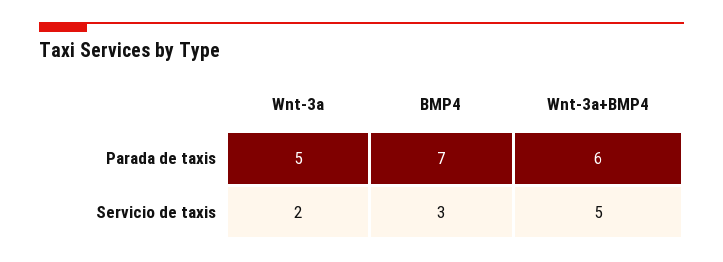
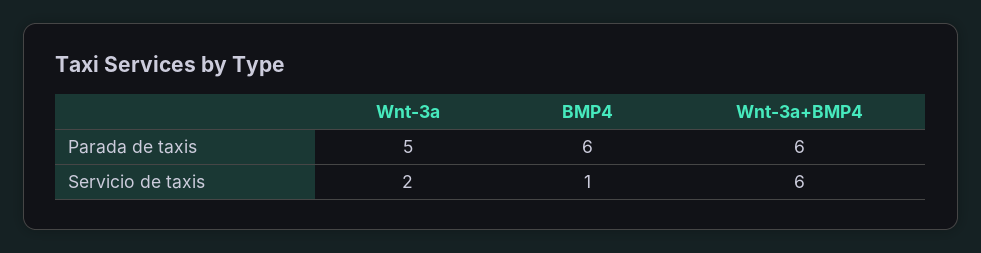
  {
    "Wnt-3a": {
      "Parada de taxis": 5,
      "Servicio de taxis": 2
    },
    "BMP4": {
-     "Parada de taxis": 7,
+     "Parada de taxis": 6,
-     "Servicio de taxis": 3
+     "Servicio de taxis": 1
    },
    "Wnt-3a+BMP4": {
      "Parada de taxis": 6,
-     "Servicio de taxis": 5
+     "Servicio de taxis": 6
    }
  }

